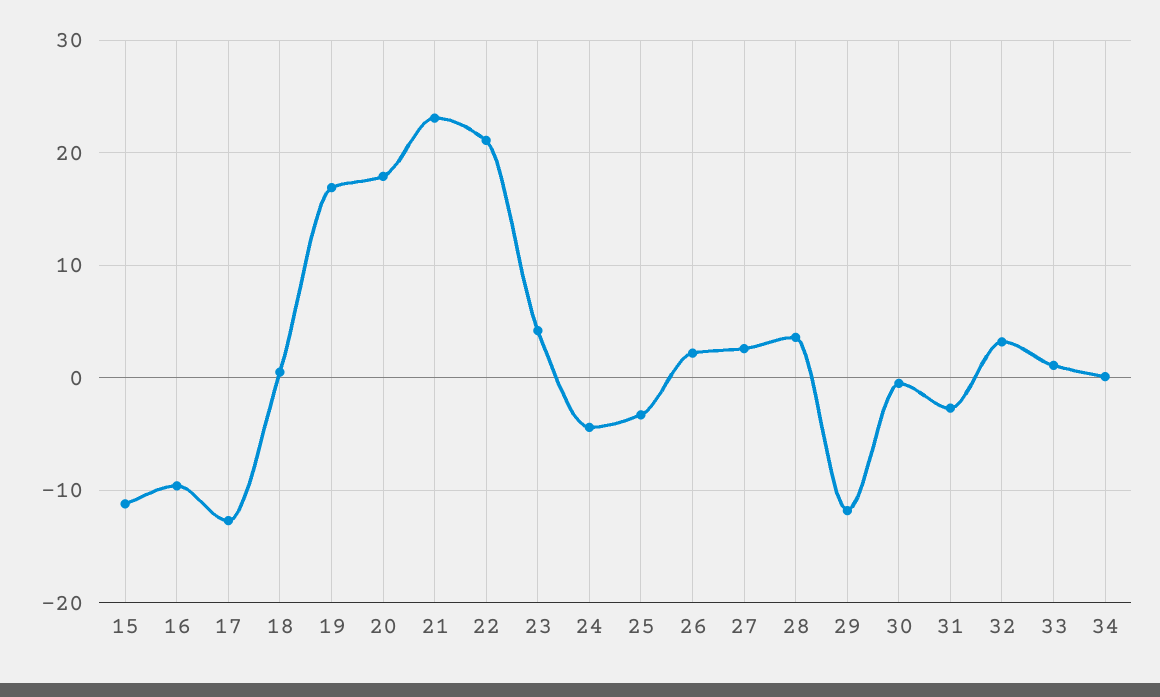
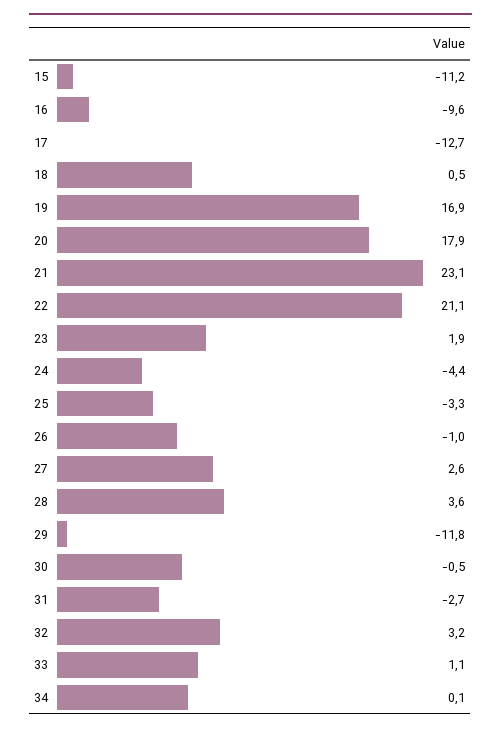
  {
    "15": -11.2,
    "16": -9.6,
    "17": -12.7,
    "18": 0.5,
    "19": 16.9,
    "20": 17.9,
    "21": 23.1,
    "22": 21.1,
-   "23": 4,
+   "23": 1.9,
    "24": -4.4,
    "25": -3.3,
-   "26": 2,
+   "26": -1,
    "27": 2.6,
    "28": 3.6,
    "29": -11.8,
    "30": -0.5,
    "31": -2.7,
    "32": 3.2,
    "33": 1.1,
    "34": 0.1
  }

